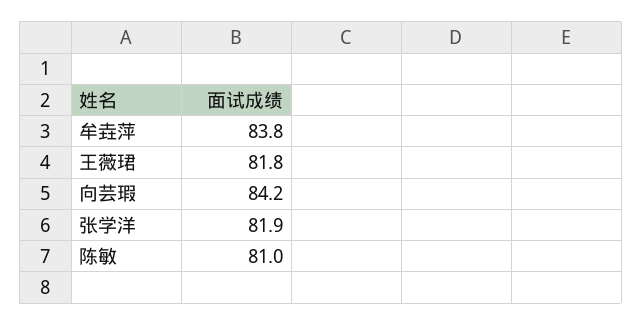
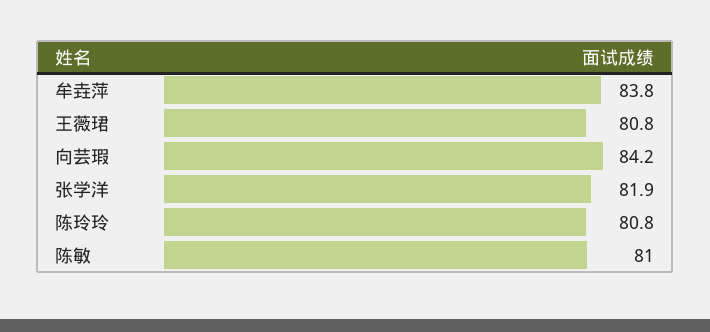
  {
    "牟垚萍": 83.8,
-   "王薇珺": 81.8,
+   "王薇珺": 80.8,
    "向芸瑕": 84.2,
    "张学洋": 81.9,
-   "陈敏": 81
+   "陈敏": 81,
+   "陈玲玲": 80.8
  }

